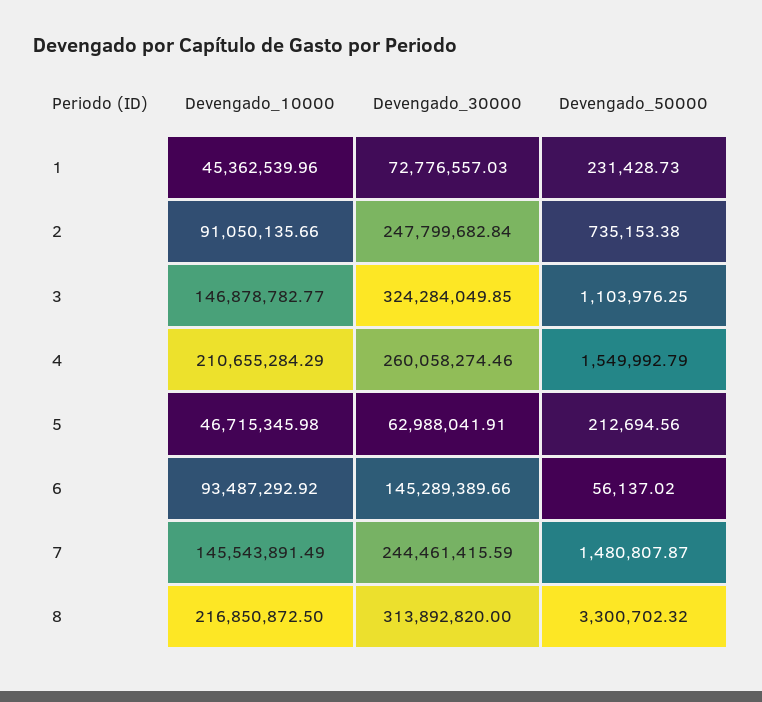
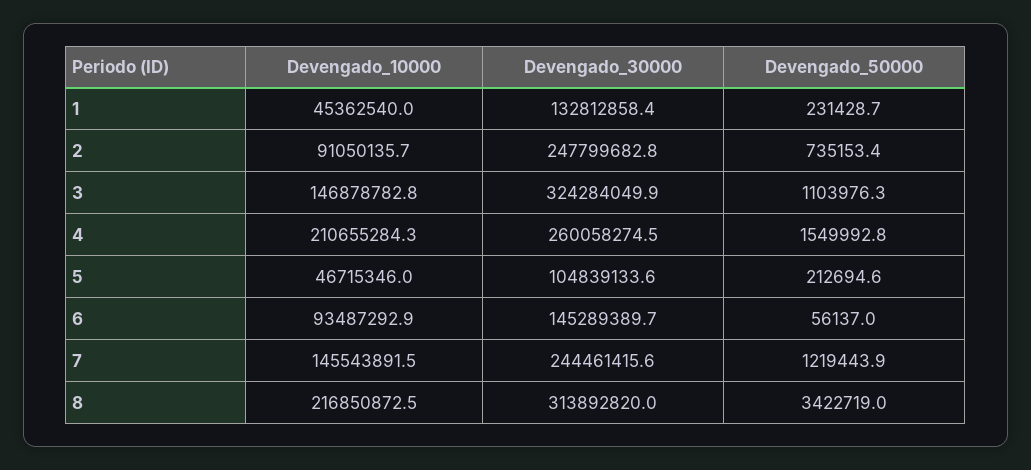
  {
    "Devengado_10000": {
      "1": 45362539.96,
      "2": 91050135.66,
      "3": 146878782.77,
      "4": 210655284.29,
      "5": 46715345.98,
      "6": 93487292.92,
      "7": 145543891.49,
      "8": 216850872.5
    },
    "Devengado_30000": {
-     "1": 72776557.03,
+     "1": 132812858.4,
      "2": 247799682.84,
      "3": 324284049.85,
      "4": 260058274.46,
-     "5": 62988041.91,
+     "5": 104839133.6,
      "6": 145289389.66,
      "7": 244461415.59,
      "8": 313892820
    },
    "Devengado_50000": {
      "1": 231428.73,
      "2": 735153.38,
      "3": 1103976.25,
      "4": 1549992.79,
      "5": 212694.56,
      "6": 56137.02,
-     "7": 1480807.87,
+     "7": 1219443.9,
-     "8": 3300702.32
+     "8": 3422719
    }
  }

